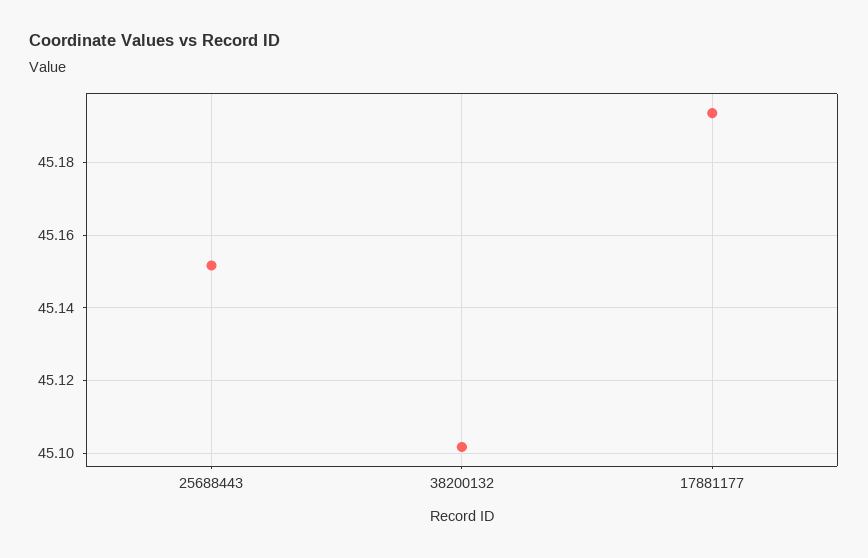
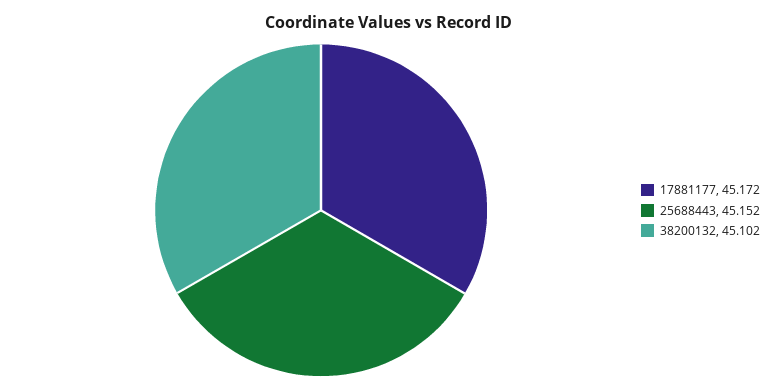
  {
    "25688443": 45.152,
    "38200132": 45.102,
-   "17881177": 45.194
+   "17881177": 45.172
  }

